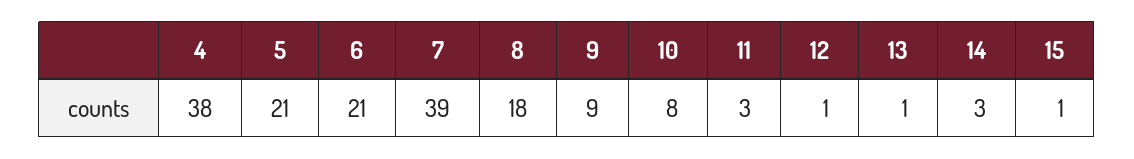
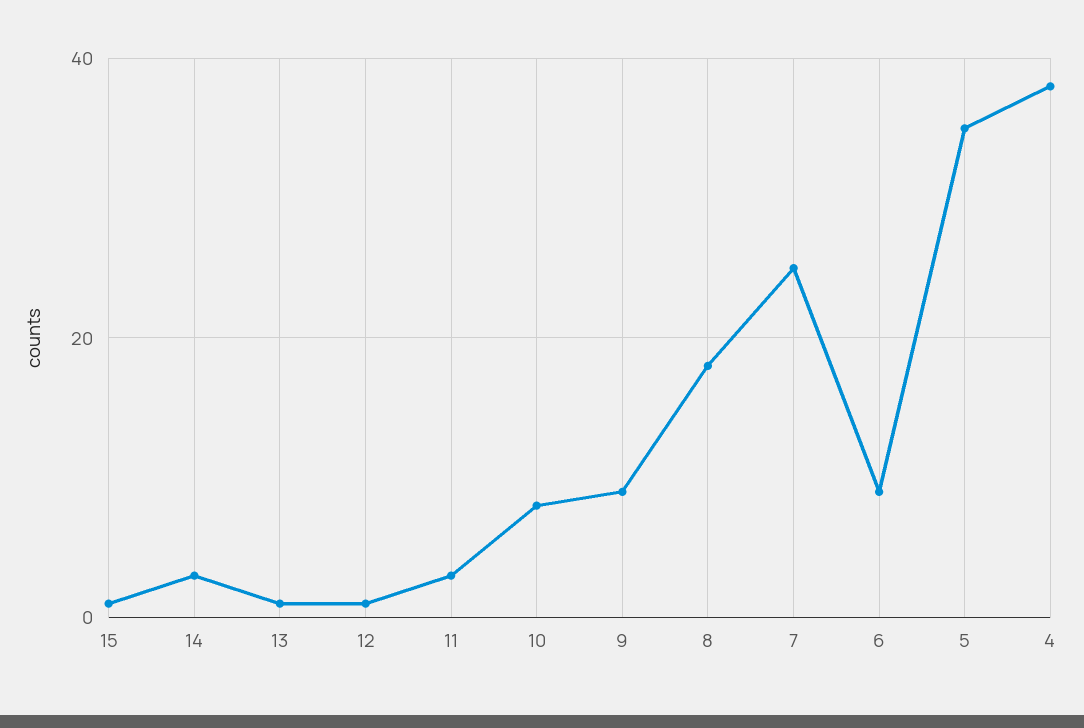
  {
    "4": 38,
-   "5": 21,
+   "5": 35,
-   "6": 21,
+   "6": 10,
-   "7": 39,
+   "7": 25,
    "8": 18,
    "9": 9,
    "10": 8,
    "11": 3,
    "12": 1,
    "13": 1,
    "14": 3,
    "15": 1
  }

